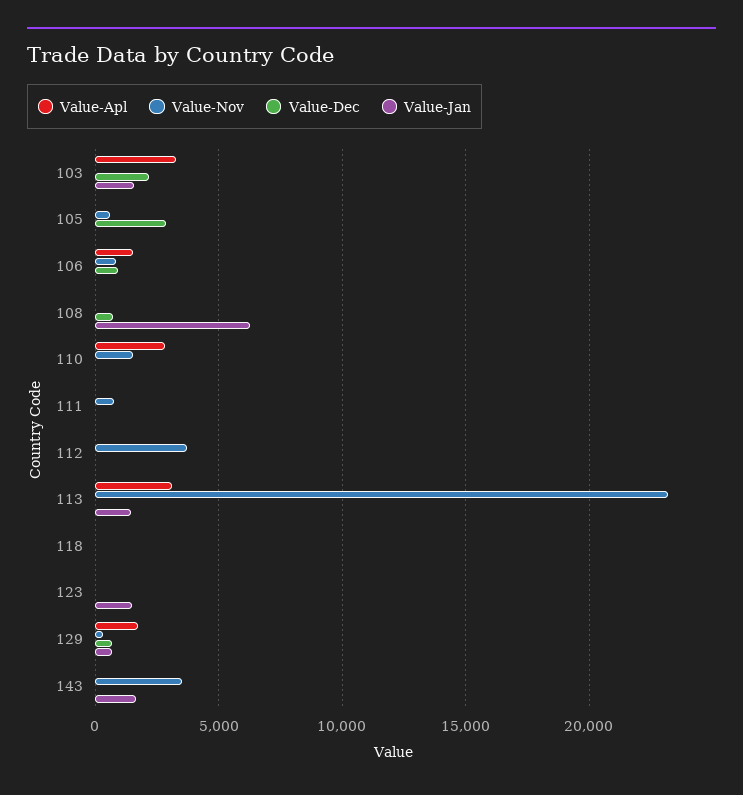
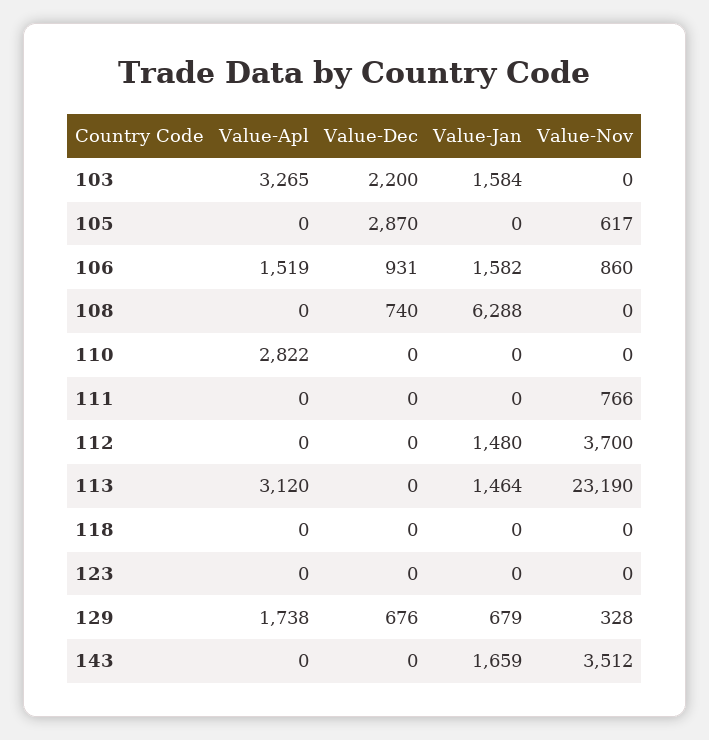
  {
    "Value-Apl": {
      "103": 3265,
      "105": 0,
      "106": 1519,
      "108": 0,
      "110": 2822,
      "111": 0,
      "112": 0,
      "113": 3120,
      "118": 0,
      "123": 0,
      "129": 1738,
      "143": 0
    },
    "Value-Nov": {
      "103": 0,
      "105": 617,
      "106": 860,
      "108": 0,
-     "110": 1500,
+     "110": 0,
      "111": 766,
      "112": 3700,
      "113": 23190,
      "118": 0,
      "123": 0,
      "129": 328,
      "143": 3512
    },
    "Value-Dec": {
      "103": 2200,
      "105": 2870,
      "106": 931,
      "108": 740,
      "110": 0,
      "111": 0,
      "112": 0,
      "113": 0,
      "118": 0,
      "123": 0,
      "129": 676,
      "143": 0
    },
    "Value-Jan": {
      "103": 1584,
      "105": 0,
-     "106": 0,
+     "106": 1582,
      "108": 6288,
      "110": 0,
      "111": 0,
-     "112": 0,
+     "112": 1480,
      "113": 1464,
      "118": 0,
-     "123": 1500,
+     "123": 0,
      "129": 679,
      "143": 1659
    }
  }

